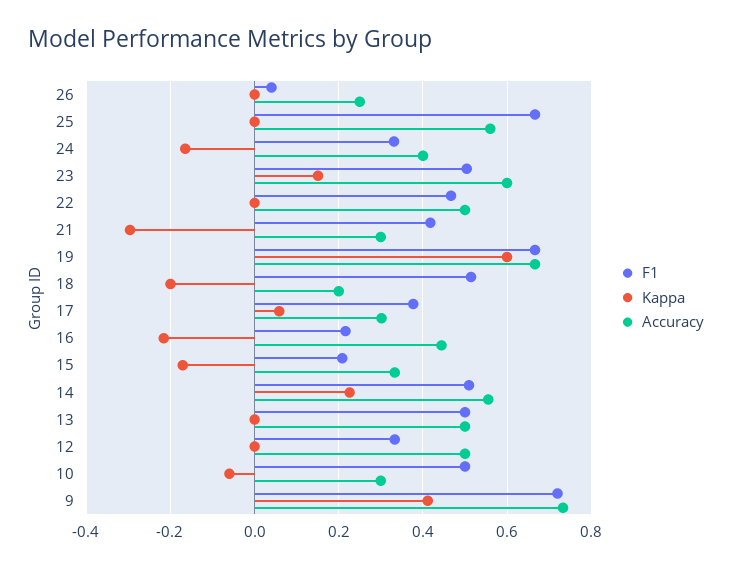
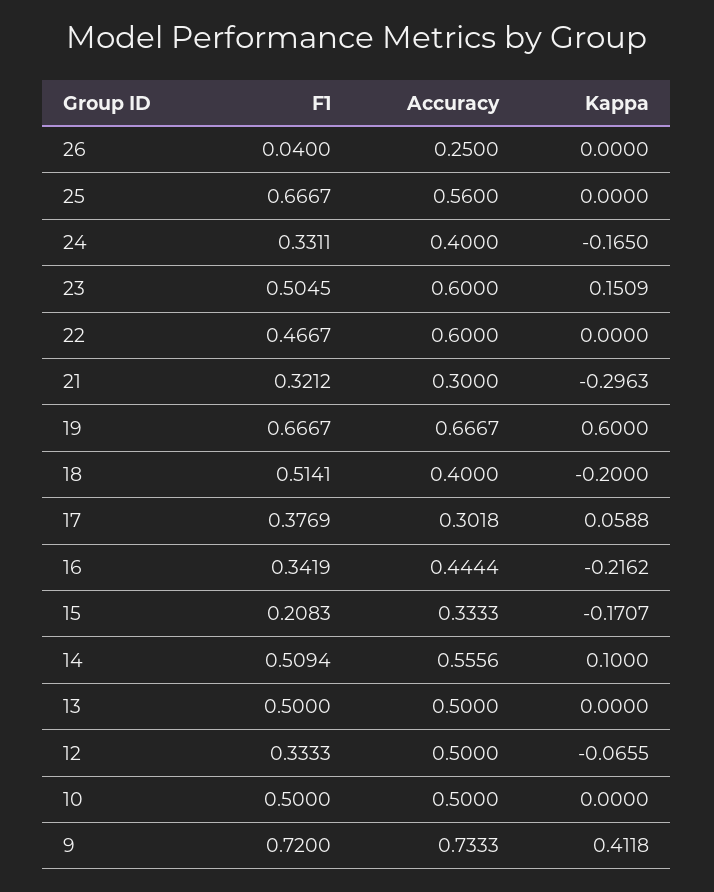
  {
    "F1": {
      "26": 0.04,
      "25": 0.6667,
      "24": 0.3311,
      "23": 0.5045,
      "22": 0.4667,
-     "21": 0.42,
+     "21": 0.3212,
      "19": 0.6667,
      "18": 0.5141,
      "17": 0.3769,
-     "16": 0.22,
+     "16": 0.3419,
      "15": 0.2083,
      "14": 0.5094,
      "13": 0.5,
      "12": 0.3333,
      "10": 0.5,
      "9": 0.72
    },
    "Kappa": {
      "26": 0,
      "25": 0,
      "24": -0.165,
      "23": 0.1509,
      "22": 0,
      "21": -0.2963,
      "19": 0.6,
      "18": -0.2,
      "17": 0.0588,
      "16": -0.2162,
      "15": -0.1707,
-     "14": 0.22,
+     "14": 0.1,
      "13": 0,
-     "12": 0,
+     "12": -0.0655,
-     "10": -0.06,
+     "10": 0,
      "9": 0.4118
    },
    "Accuracy": {
      "26": 0.25,
      "25": 0.56,
      "24": 0.4,
      "23": 0.6,
-     "22": 0.5,
+     "22": 0.6,
      "21": 0.3,
      "19": 0.6667,
-     "18": 0.2,
+     "18": 0.4,
      "17": 0.3018,
      "16": 0.4444,
      "15": 0.3333,
      "14": 0.5556,
      "13": 0.5,
      "12": 0.5,
-     "10": 0.3,
+     "10": 0.5,
      "9": 0.7333
    }
  }

